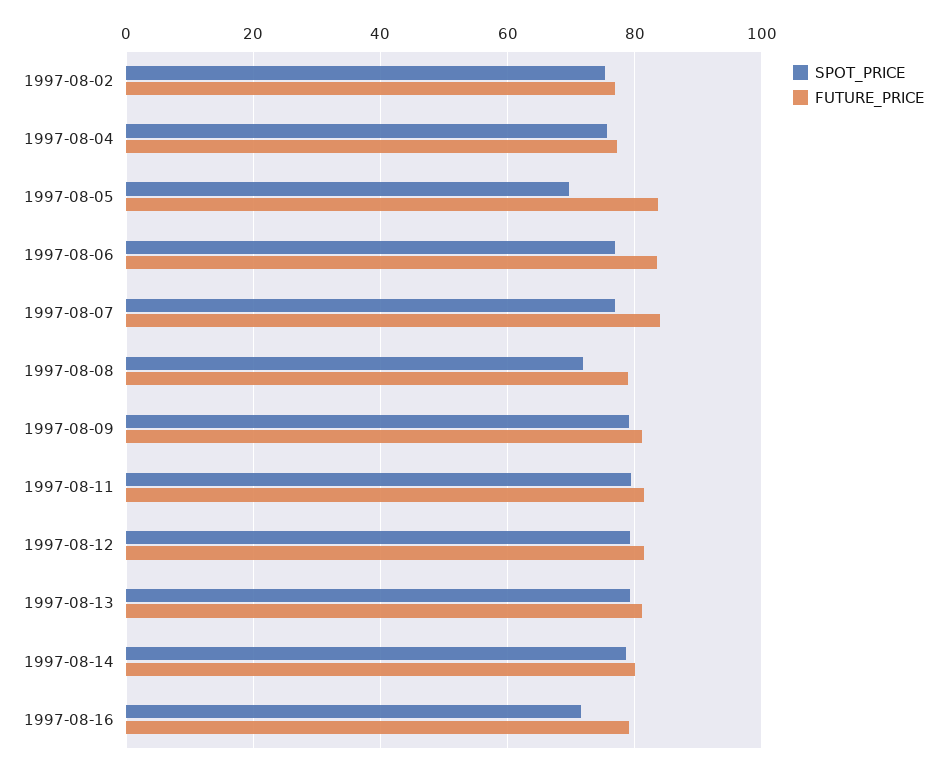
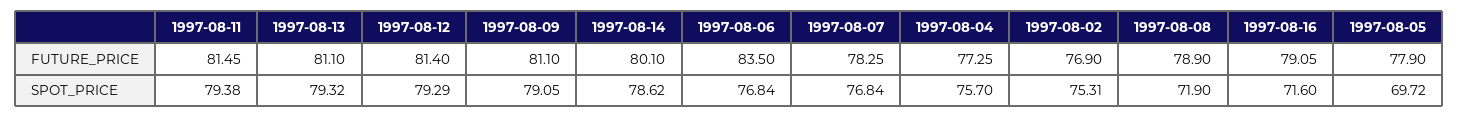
  {
    "SPOT_PRICE": {
      "1997-08-02": 75.31,
      "1997-08-04": 75.7,
      "1997-08-05": 69.72,
      "1997-08-06": 76.84,
      "1997-08-07": 76.84,
      "1997-08-08": 71.9,
      "1997-08-09": 79.05,
      "1997-08-11": 79.38,
      "1997-08-12": 79.29,
      "1997-08-13": 79.32,
      "1997-08-14": 78.62,
      "1997-08-16": 71.6
    },
    "FUTURE_PRICE": {
      "1997-08-02": 76.9,
      "1997-08-04": 77.25,
-     "1997-08-05": 84,
+     "1997-08-05": 77.9,
      "1997-08-06": 83.5,
-     "1997-08-07": 84,
+     "1997-08-07": 78.25,
      "1997-08-08": 78.9,
      "1997-08-09": 81.1,
      "1997-08-11": 81.45,
      "1997-08-12": 81.4,
      "1997-08-13": 81.1,
      "1997-08-14": 80.1,
      "1997-08-16": 79.05
    }
  }

